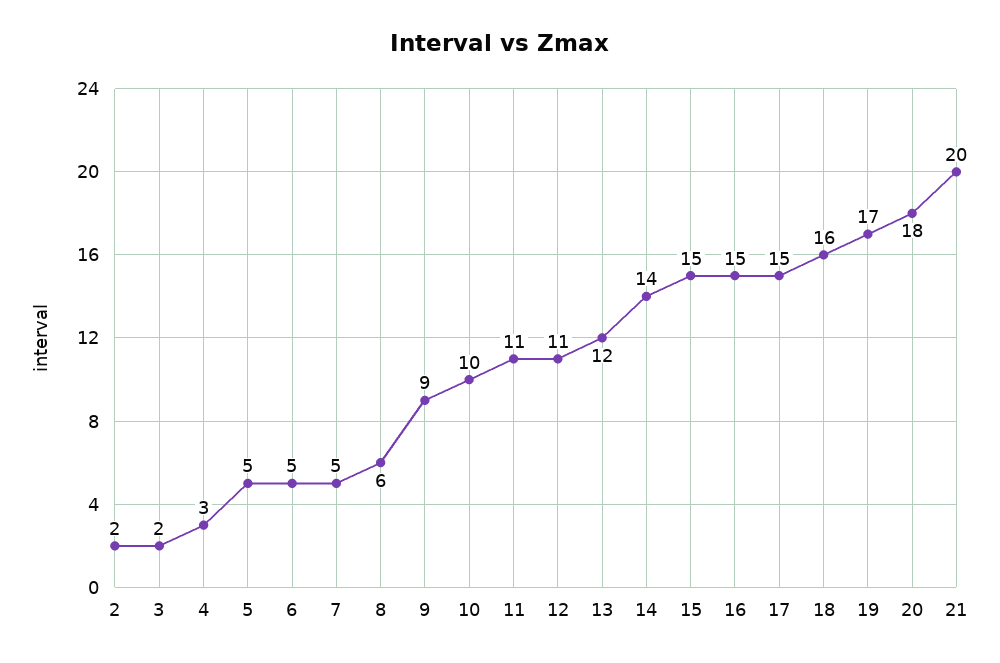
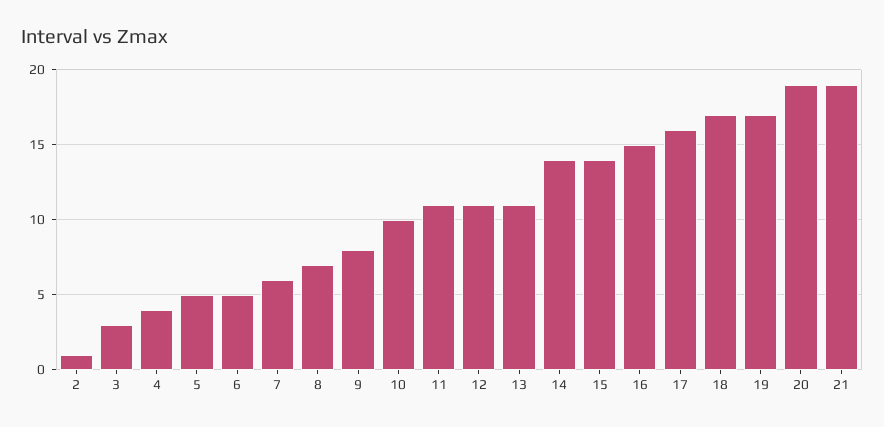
  {
-   "2": 2,
+   "2": 1,
-   "3": 2,
+   "3": 3,
-   "4": 3,
+   "4": 4,
    "5": 5,
    "6": 5,
-   "7": 5,
+   "7": 6,
-   "8": 6,
+   "8": 7,
-   "9": 9,
+   "9": 8,
    "10": 10,
    "11": 11,
    "12": 11,
-   "13": 12,
+   "13": 11,
    "14": 14,
-   "15": 15,
+   "15": 14,
    "16": 15,
-   "17": 15,
+   "17": 16,
-   "18": 16,
+   "18": 17,
    "19": 17,
-   "20": 18,
+   "20": 19,
-   "21": 20
+   "21": 19
  }

